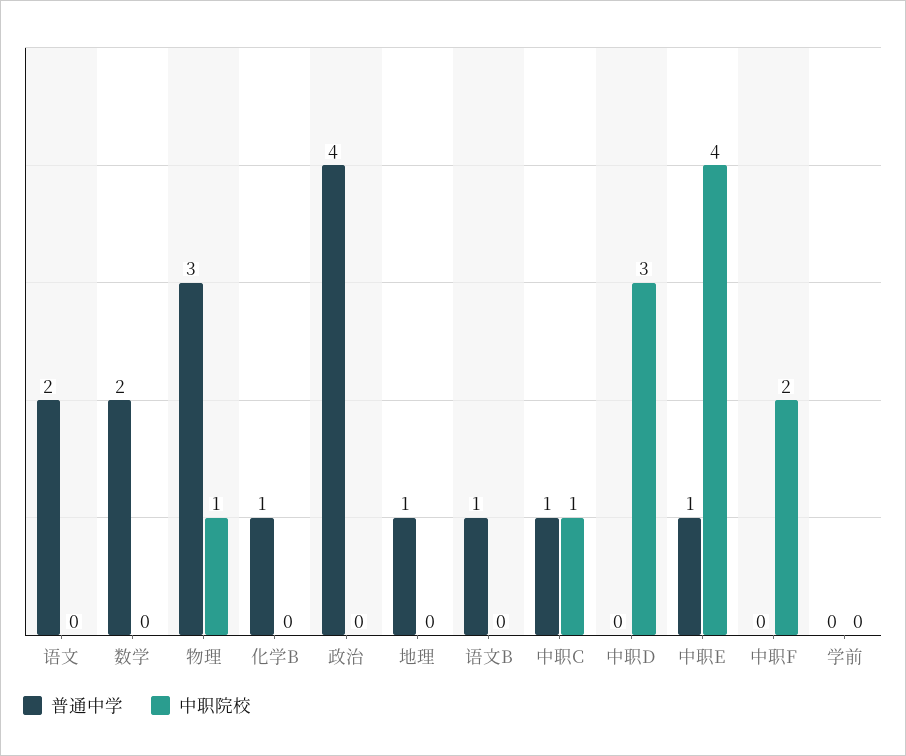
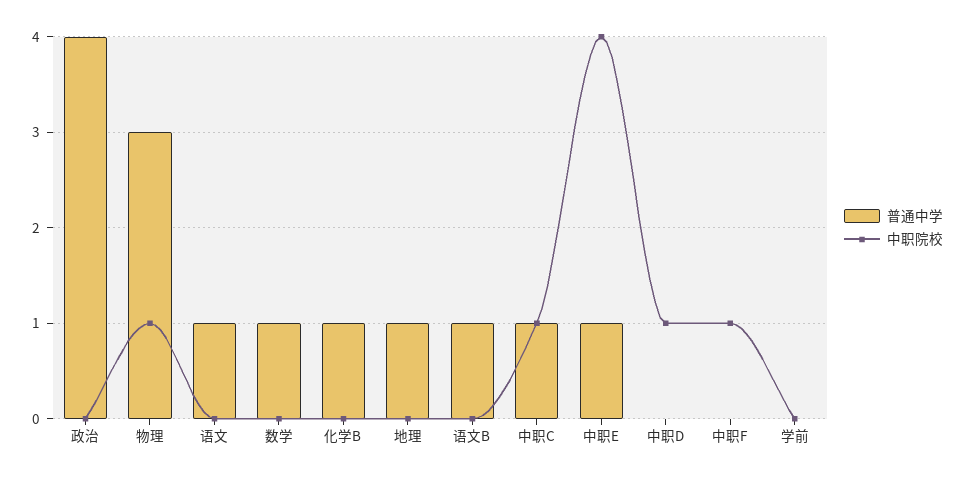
  {
    "普通中学": {
-     "语文": 2,
+     "语文": 1,
-     "数学": 2,
+     "数学": 1,
      "物理": 3,
      "化学B": 1,
      "政治": 4,
      "地理": 1,
      "语文B": 1,
      "中职C": 1,
      "中职D": 0,
      "中职E": 1,
      "中职F": 0,
      "学前": 0
    },
    "中职院校": {
      "语文": 0,
      "数学": 0,
      "物理": 1,
      "化学B": 0,
      "政治": 0,
      "地理": 0,
      "语文B": 0,
      "中职C": 1,
-     "中职D": 3,
+     "中职D": 1,
      "中职E": 4,
-     "中职F": 2,
+     "中职F": 1,
      "学前": 0
    }
  }

